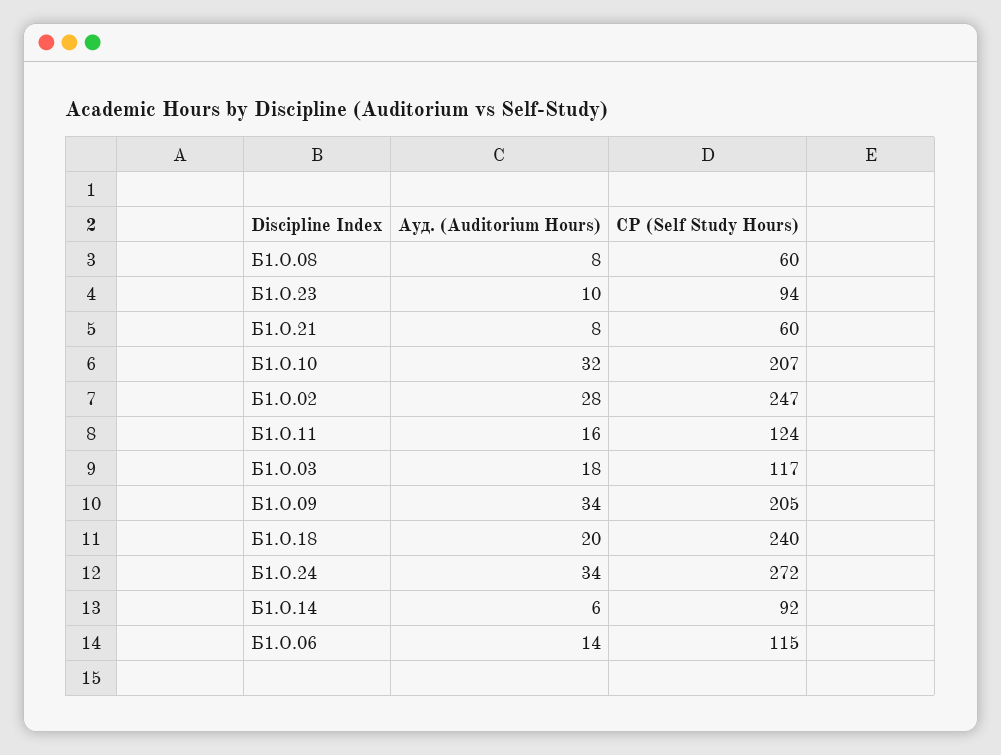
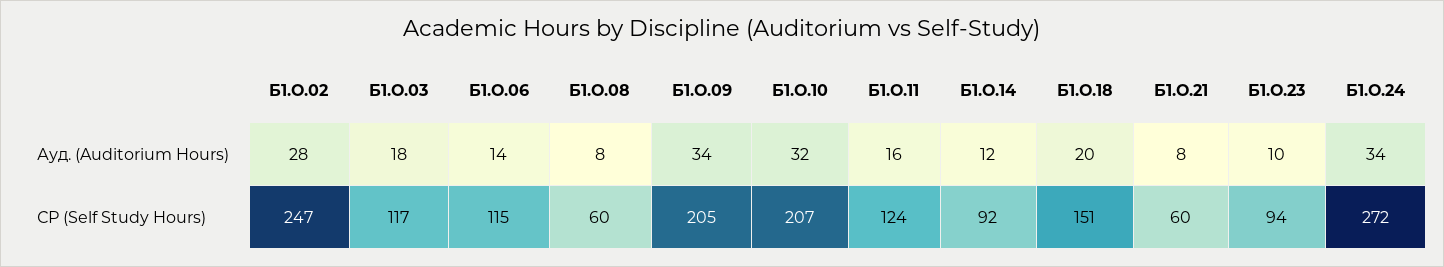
  {
    "Ауд. (Auditorium Hours)": {
      "Б1.О.08": 8,
      "Б1.О.23": 10,
      "Б1.О.21": 8,
      "Б1.О.10": 32,
      "Б1.О.02": 28,
      "Б1.О.11": 16,
      "Б1.О.03": 18,
      "Б1.О.09": 34,
      "Б1.О.18": 20,
      "Б1.О.24": 34,
-     "Б1.О.14": 6,
+     "Б1.О.14": 12,
      "Б1.О.06": 14
    },
    "СР (Self Study Hours)": {
      "Б1.О.08": 60,
      "Б1.О.23": 94,
      "Б1.О.21": 60,
      "Б1.О.10": 207,
      "Б1.О.02": 247,
      "Б1.О.11": 124,
      "Б1.О.03": 117,
      "Б1.О.09": 205,
-     "Б1.О.18": 240,
+     "Б1.О.18": 151,
      "Б1.О.24": 272,
      "Б1.О.14": 92,
      "Б1.О.06": 115
    }
  }

